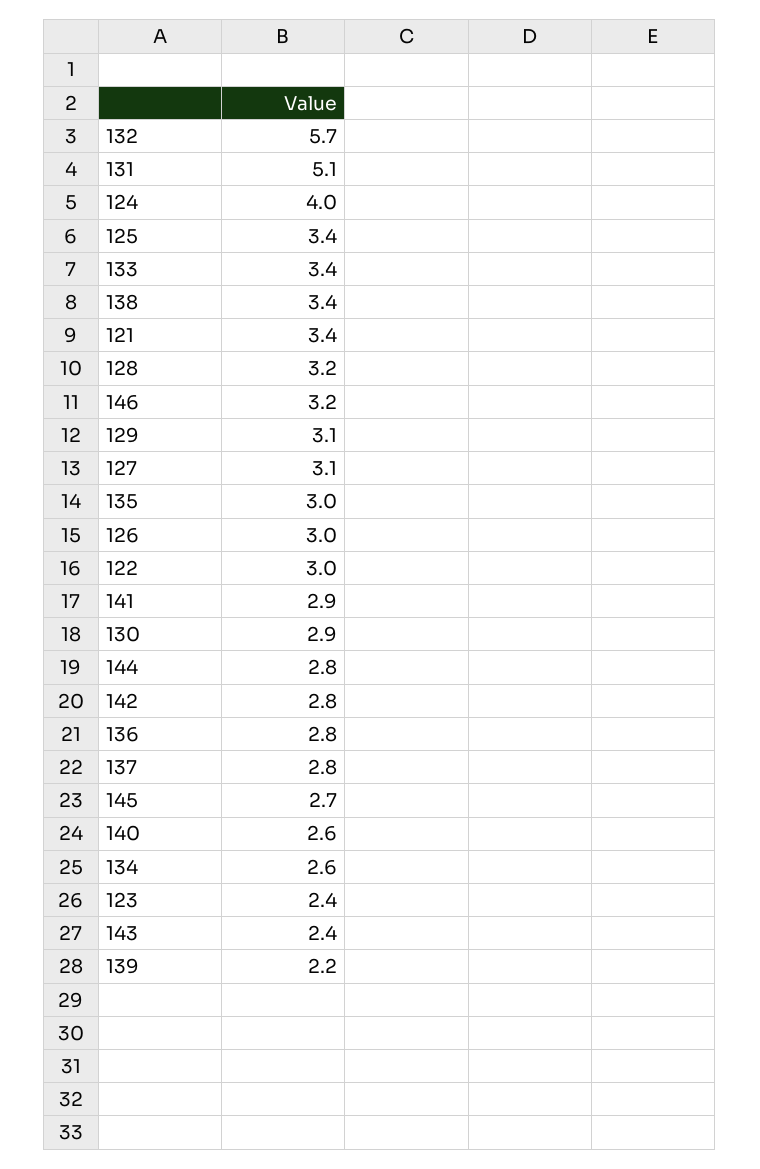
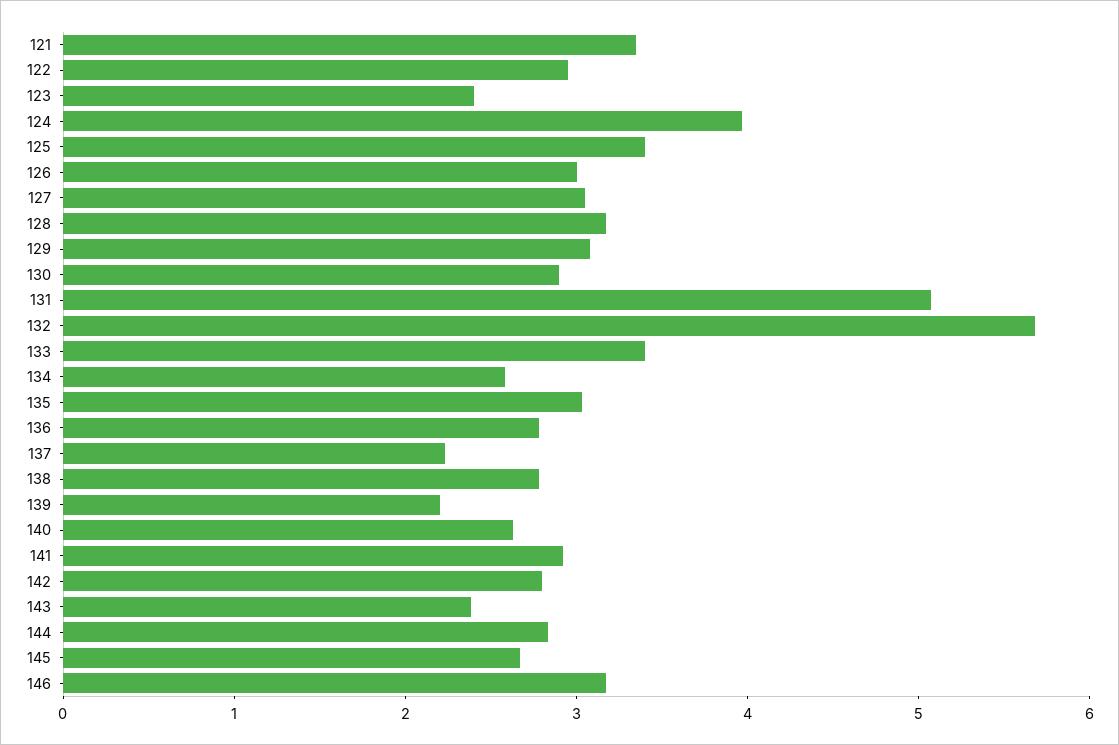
  {
    "132": 5.7,
    "131": 5.1,
    "124": 4,
    "125": 3.4,
    "133": 3.4,
-   "138": 3.4,
+   "138": 2.8,
    "121": 3.4,
    "128": 3.2,
    "146": 3.2,
    "129": 3.1,
    "127": 3.1,
    "135": 3,
    "126": 3,
    "122": 3,
    "141": 2.9,
    "130": 2.9,
    "144": 2.8,
    "142": 2.8,
    "136": 2.8,
-   "137": 2.8,
+   "137": 2.2,
    "145": 2.7,
    "140": 2.6,
    "134": 2.6,
    "123": 2.4,
    "143": 2.4,
    "139": 2.2
  }

